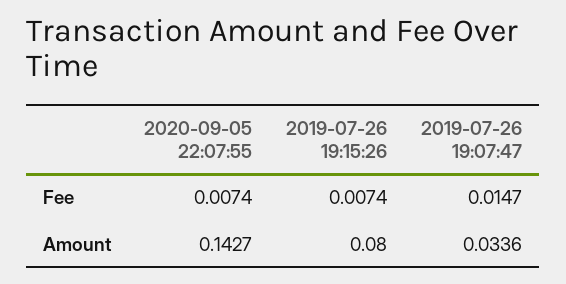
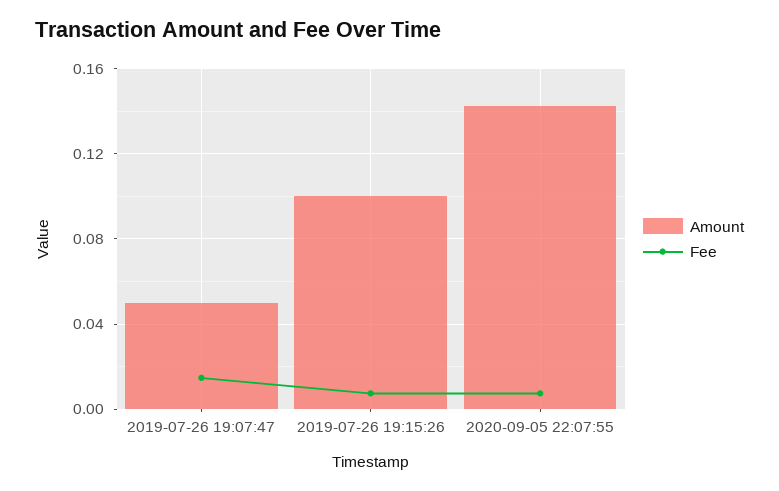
  {
    "Fee": {
      "2020-09-05 22:07:55": 0.0074,
      "2019-07-26 19:15:26": 0.0074,
      "2019-07-26 19:07:47": 0.0147
    },
    "Amount": {
      "2020-09-05 22:07:55": 0.1427,
-     "2019-07-26 19:15:26": 0.08,
+     "2019-07-26 19:15:26": 0.1,
-     "2019-07-26 19:07:47": 0.0336
+     "2019-07-26 19:07:47": 0.05
    }
  }

